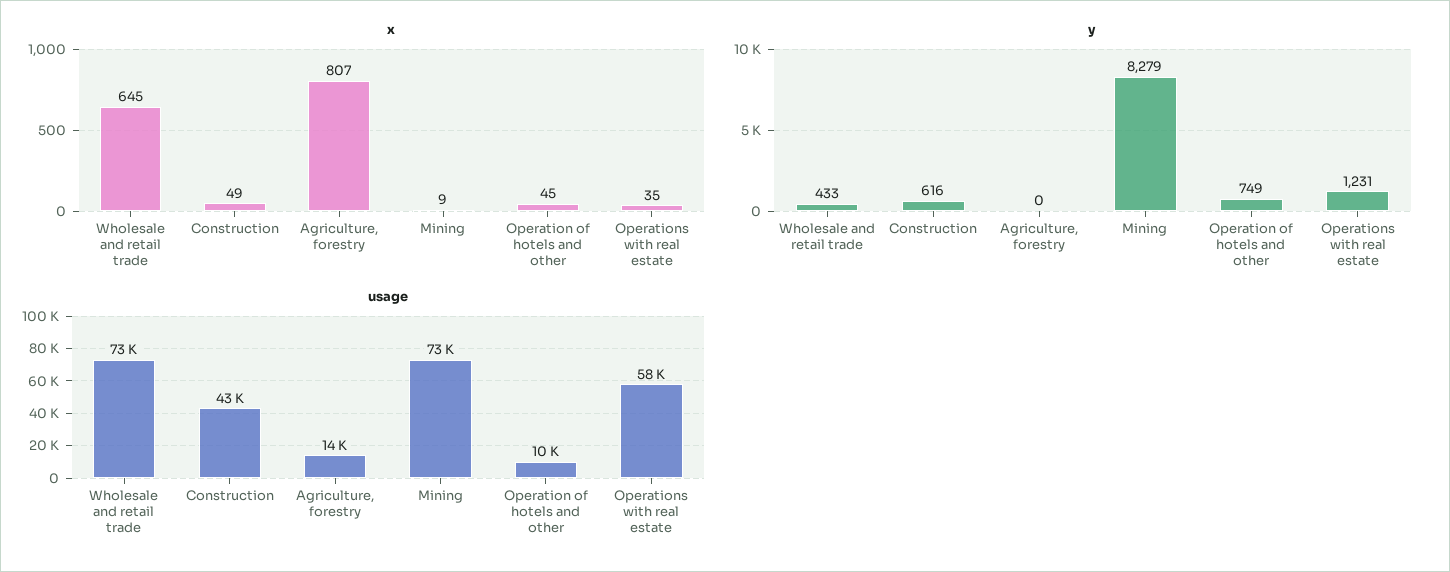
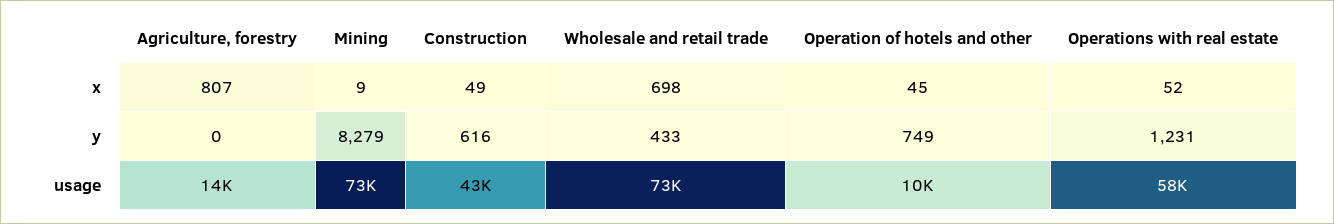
  {
    "x": {
-     "Wholesale and retail trade": 645,
+     "Wholesale and retail trade": 698,
      "Construction": 49,
      "Agriculture, forestry": 807,
      "Mining": 9,
      "Operation of hotels and other": 45,
-     "Operations with real estate": 35
+     "Operations with real estate": 52
    },
    "y": {
      "Wholesale and retail trade": 433,
      "Construction": 616,
      "Agriculture, forestry": 0,
      "Mining": 8279,
      "Operation of hotels and other": 749,
      "Operations with real estate": 1231
    },
    "usage": {
      "Wholesale and retail trade": 73000,
      "Construction": 43000,
      "Agriculture, forestry": 14000,
      "Mining": 73000,
      "Operation of hotels and other": 10000,
      "Operations with real estate": 58000
    }
  }

